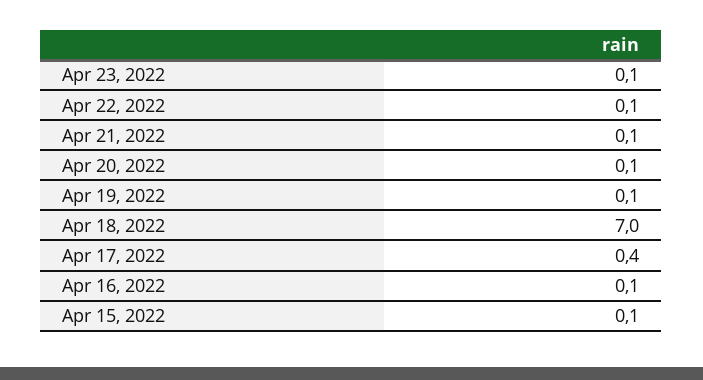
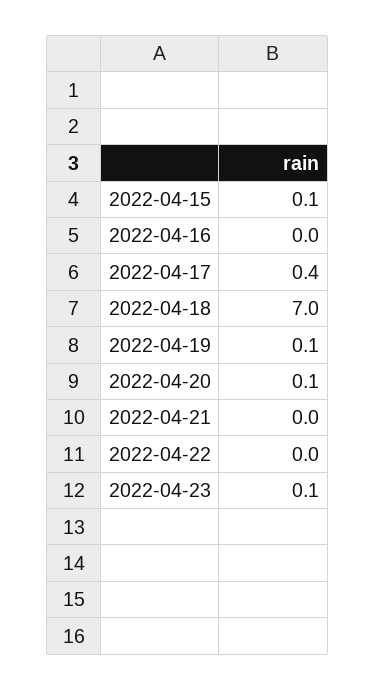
  {
    "Apr 23, 2022": 0.1,
-   "Apr 22, 2022": 0.1,
+   "Apr 22, 2022": 0,
-   "Apr 21, 2022": 0.1,
+   "Apr 21, 2022": 0,
    "Apr 20, 2022": 0.1,
    "Apr 19, 2022": 0.1,
    "Apr 18, 2022": 7,
    "Apr 17, 2022": 0.4,
-   "Apr 16, 2022": 0.1,
+   "Apr 16, 2022": 0,
    "Apr 15, 2022": 0.1
  }

